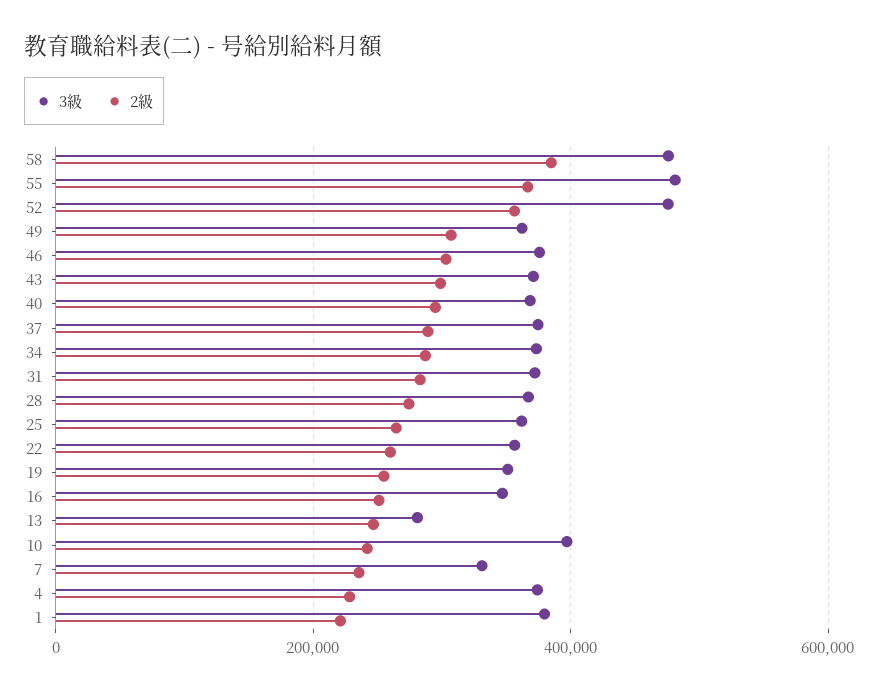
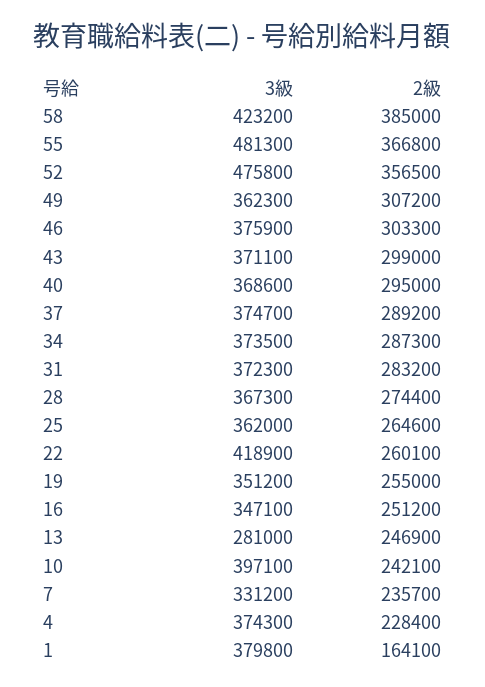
  {
    "3級": {
-     "58": 480000,
+     "58": 423200,
      "55": 481300,
      "52": 475800,
      "49": 362300,
      "46": 375900,
      "43": 371100,
      "40": 368600,
      "37": 374700,
      "34": 373500,
      "31": 372300,
      "28": 367300,
      "25": 362000,
-     "22": 360000,
+     "22": 418900,
      "19": 351200,
      "16": 347100,
      "13": 281000,
      "10": 397100,
      "7": 331200,
      "4": 374300,
      "1": 379800
    },
    "2級": {
      "58": 385000,
      "55": 366800,
      "52": 356500,
      "49": 307200,
      "46": 303300,
      "43": 299000,
      "40": 295000,
      "37": 289200,
      "34": 287300,
      "31": 283200,
      "28": 274400,
      "25": 264600,
      "22": 260100,
      "19": 255000,
      "16": 251200,
      "13": 246900,
      "10": 242100,
      "7": 235700,
      "4": 228400,
-     "1": 220000
+     "1": 164100
    }
  }

